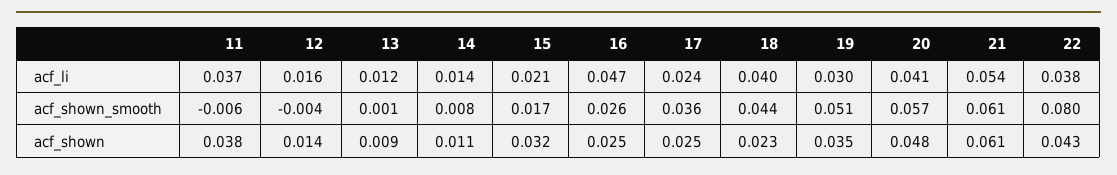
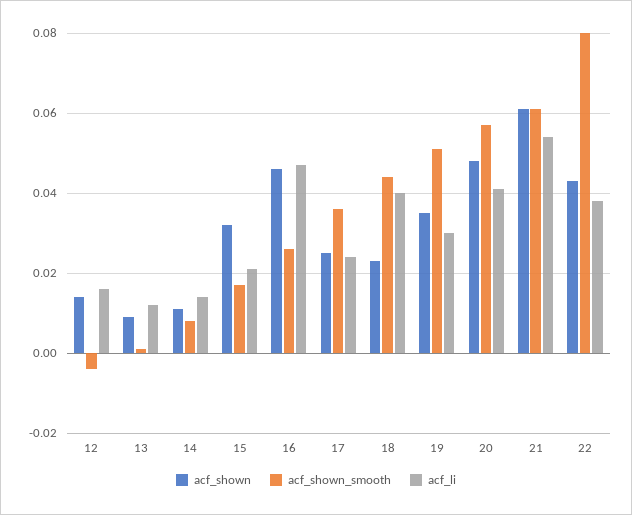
  {
    "acf_li": {
-     "11": 0.037,
      "12": 0.016,
      "13": 0.012,
      "14": 0.014,
      "15": 0.021,
      "16": 0.047,
      "17": 0.024,
      "18": 0.04,
      "19": 0.03,
      "20": 0.041,
      "21": 0.054,
      "22": 0.038
    },
    "acf_shown_smooth": {
-     "11": -0.006,
      "12": -0.004,
      "13": 0.001,
      "14": 0.008,
      "15": 0.017,
      "16": 0.026,
      "17": 0.036,
      "18": 0.044,
      "19": 0.051,
      "20": 0.057,
      "21": 0.061,
      "22": 0.08
    },
    "acf_shown": {
-     "11": 0.038,
      "12": 0.014,
      "13": 0.009,
      "14": 0.011,
      "15": 0.032,
-     "16": 0.025,
+     "16": 0.045,
      "17": 0.025,
      "18": 0.023,
      "19": 0.035,
      "20": 0.048,
      "21": 0.061,
      "22": 0.043
    }
  }

